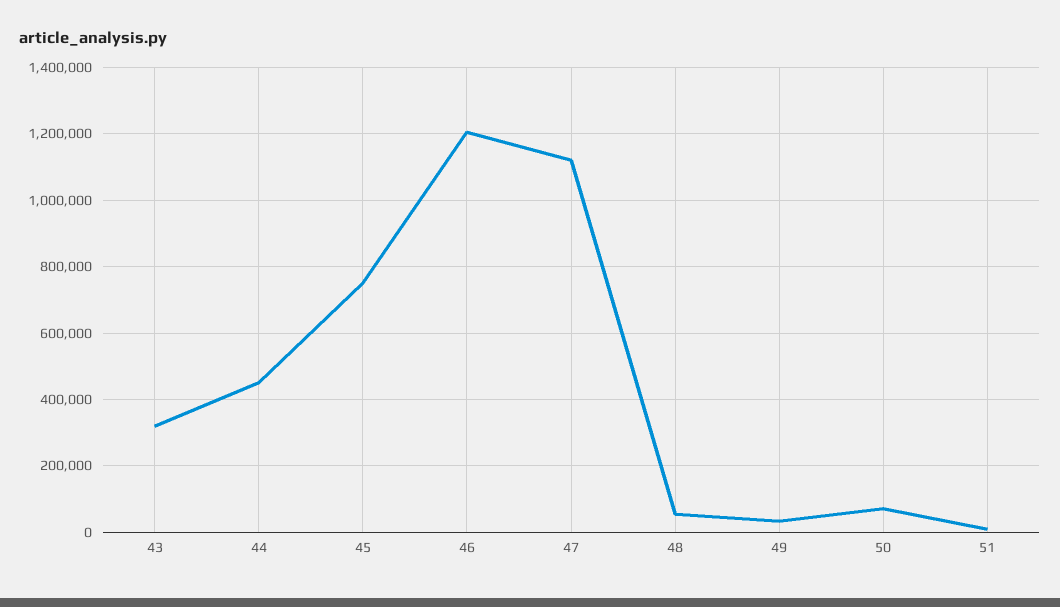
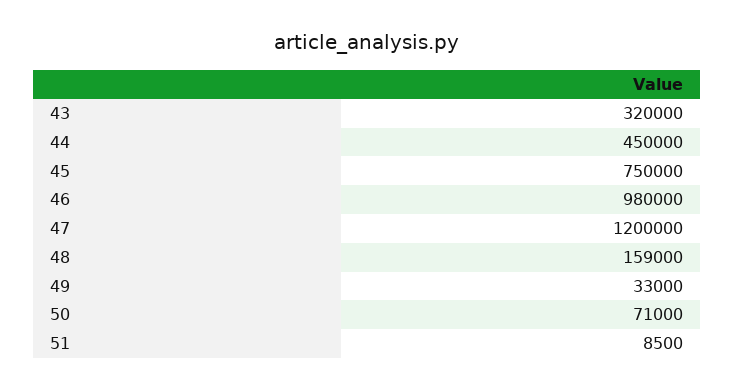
  {
    "43": 320000,
    "44": 450000,
    "45": 750000,
-   "46": 1200000,
+   "46": 980000,
-   "47": 1120000,
+   "47": 1200000,
-   "48": 60000,
+   "48": 159000,
    "49": 33000,
    "50": 71000,
    "51": 8500
  }

